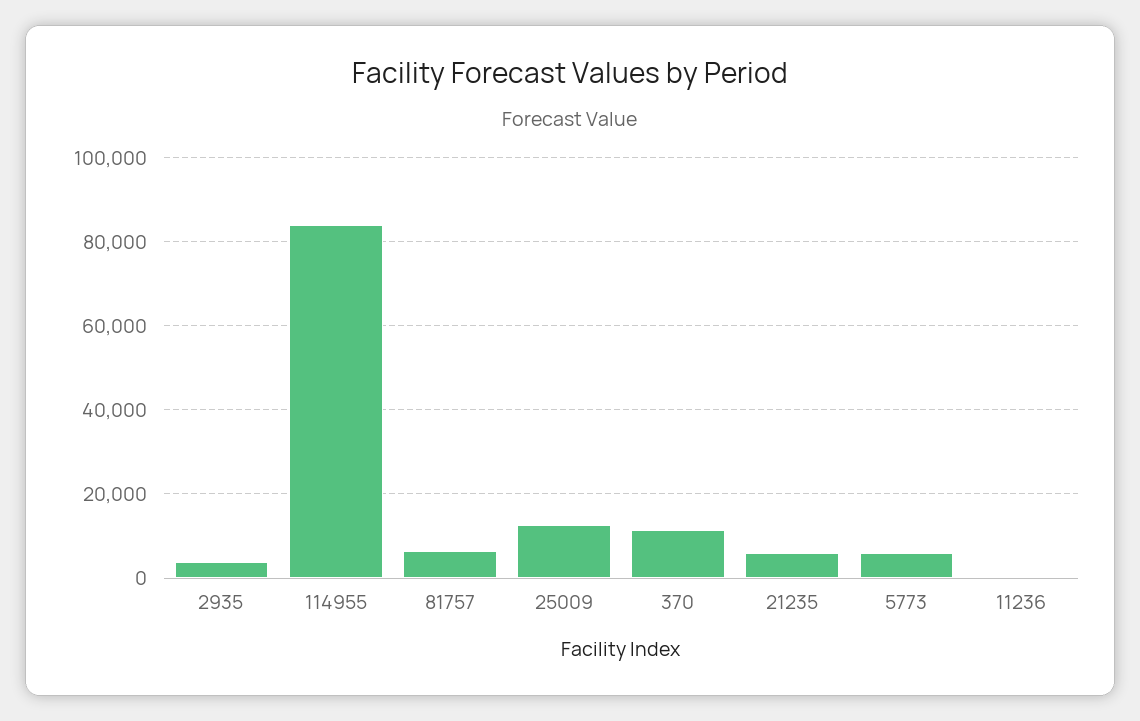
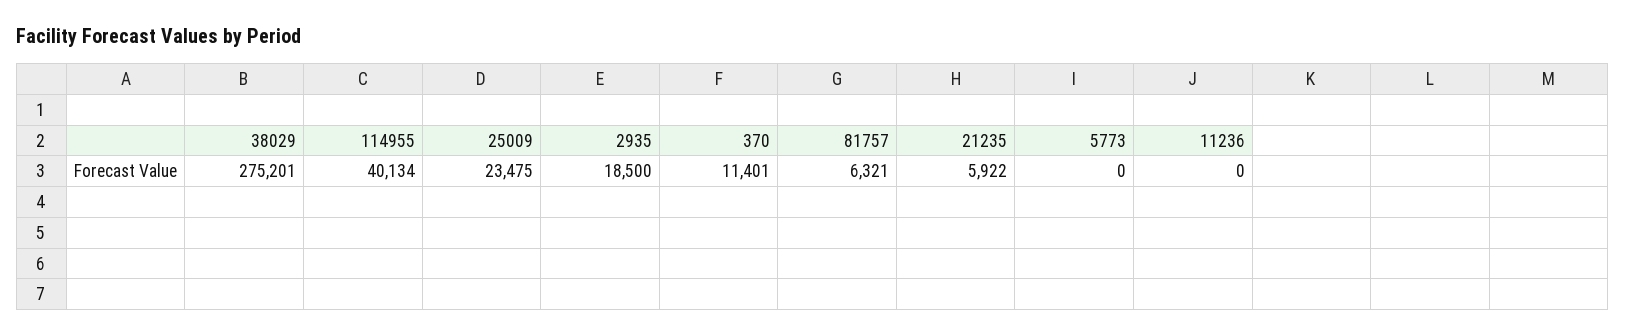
  {
-   "2935": 4000,
+   "2935": 18500,
-   "114955": 84000,
+   "114955": 40134,
    "81757": 6321,
-   "25009": 12000,
+   "25009": 23475,
    "370": 11401,
    "21235": 5922,
-   "5773": 6000,
+   "5773": 0,
-   "11236": 0
+   "11236": 0,
+   "38029": 275201
  }

